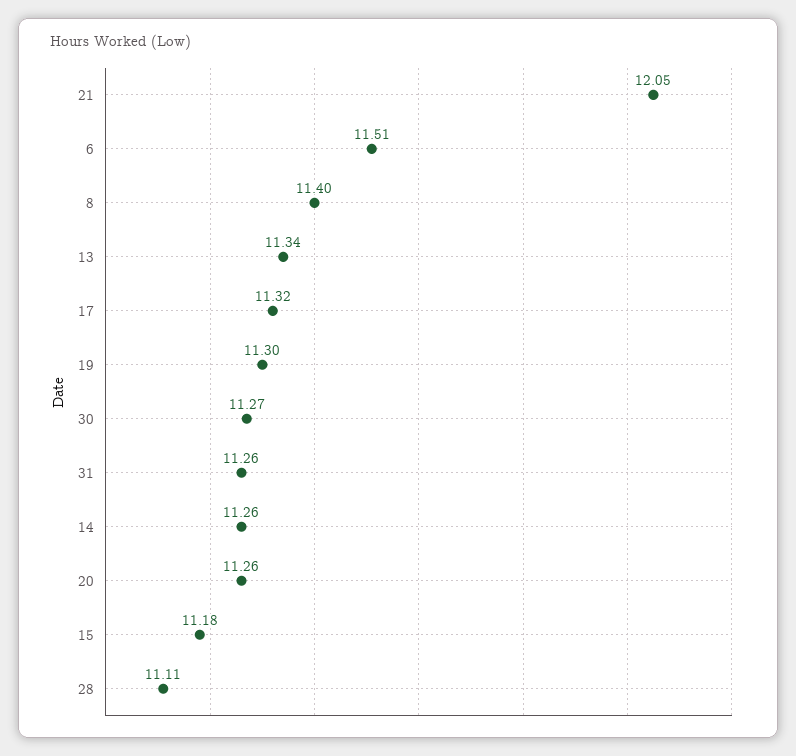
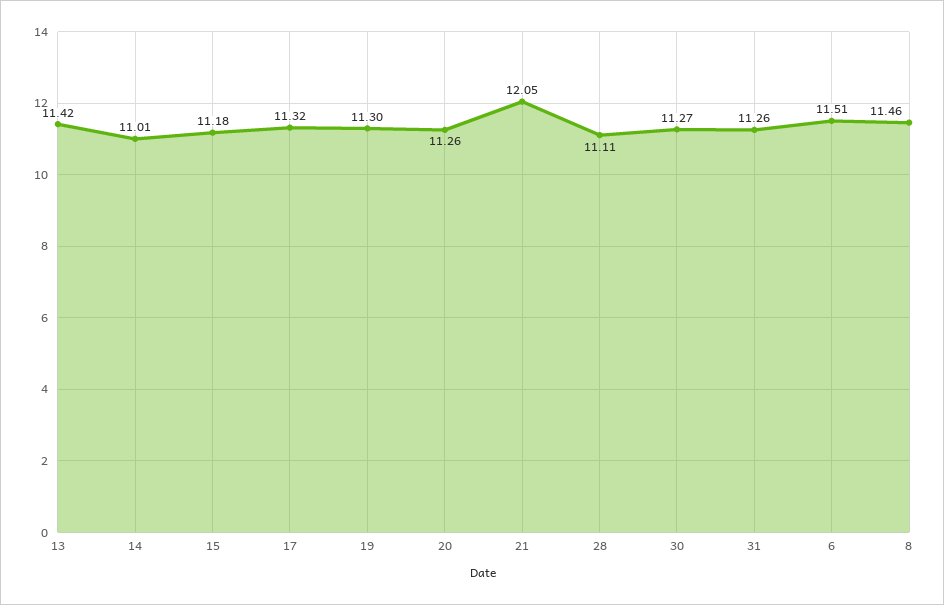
  {
    "21": 12.05,
    "6": 11.51,
-   "8": 11.4,
+   "8": 11.46,
-   "13": 11.34,
+   "13": 11.42,
    "17": 11.32,
    "19": 11.3,
    "30": 11.27,
    "31": 11.26,
-   "14": 11.26,
+   "14": 11.01,
    "20": 11.26,
    "15": 11.18,
    "28": 11.11
  }

